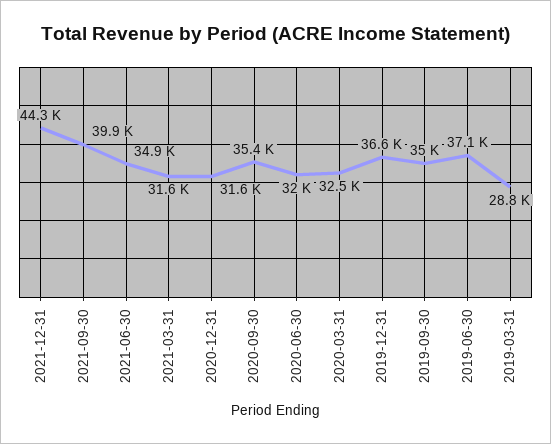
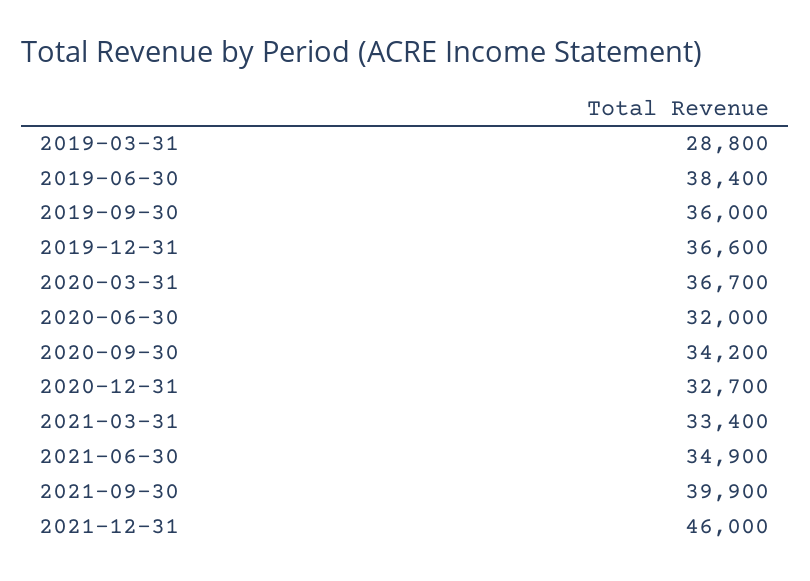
  {
-   "2021-12-31": 44300,
+   "2021-12-31": 46000,
    "2021-09-30": 39900,
    "2021-06-30": 34900,
-   "2021-03-31": 31600,
+   "2021-03-31": 33400,
-   "2020-12-31": 31600,
+   "2020-12-31": 32700,
-   "2020-09-30": 35400,
+   "2020-09-30": 34200,
    "2020-06-30": 32000,
-   "2020-03-31": 32500,
+   "2020-03-31": 36700,
    "2019-12-31": 36600,
-   "2019-09-30": 35000,
+   "2019-09-30": 36000,
-   "2019-06-30": 37100,
+   "2019-06-30": 38400,
    "2019-03-31": 28800
  }

